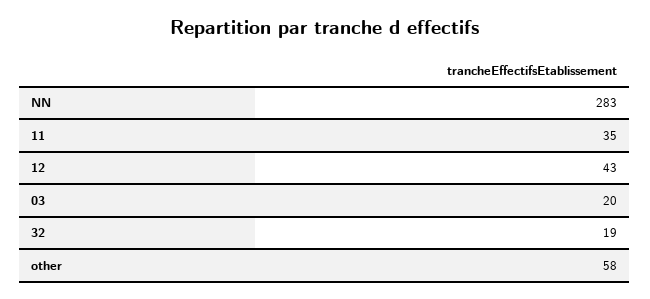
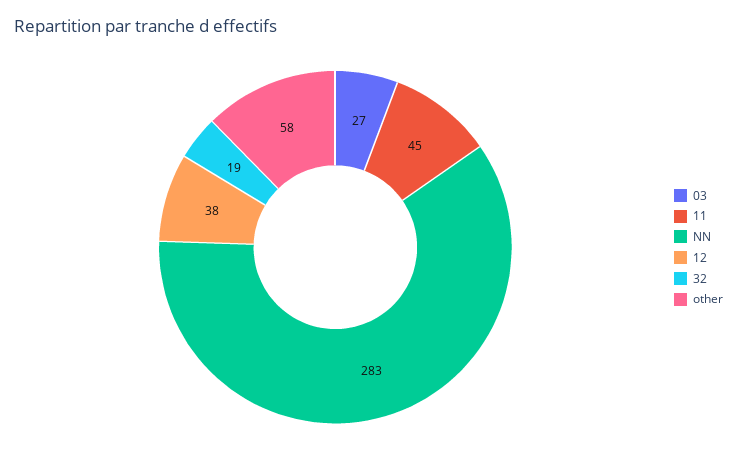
  {
    "NN": 283,
-   "11": 35,
+   "11": 45,
-   "12": 43,
+   "12": 38,
-   "03": 20,
+   "03": 27,
    "32": 19,
    "other": 58
  }

